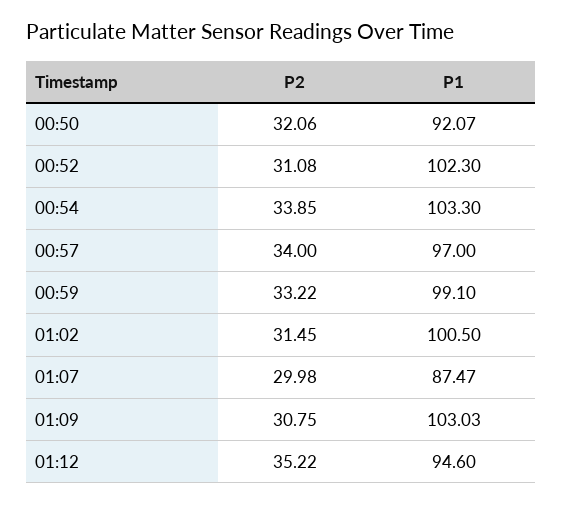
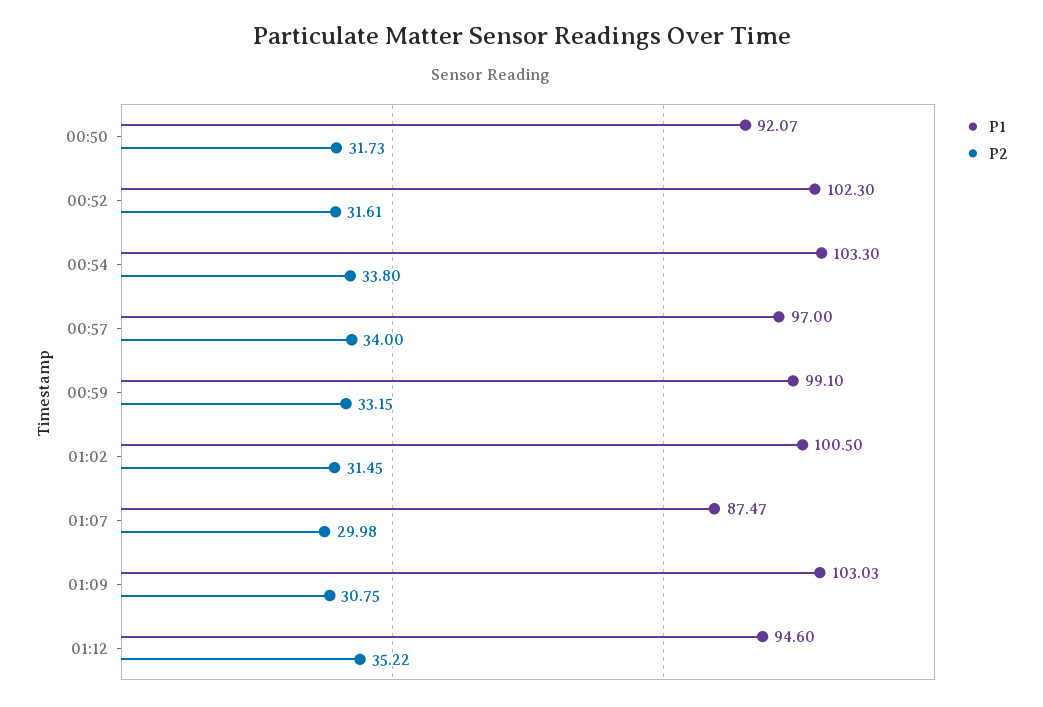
  {
    "P2": {
-     "00:50": 32.06,
+     "00:50": 31.73,
-     "00:52": 31.08,
+     "00:52": 31.61,
-     "00:54": 33.85,
+     "00:54": 33.8,
      "00:57": 34,
-     "00:59": 33.22,
+     "00:59": 33.15,
      "01:02": 31.45,
      "01:07": 29.98,
      "01:09": 30.75,
      "01:12": 35.22
    },
    "P1": {
      "00:50": 92.07,
      "00:52": 102.3,
      "00:54": 103.3,
      "00:57": 97,
      "00:59": 99.1,
      "01:02": 100.5,
      "01:07": 87.47,
      "01:09": 103.03,
      "01:12": 94.6
    }
  }

